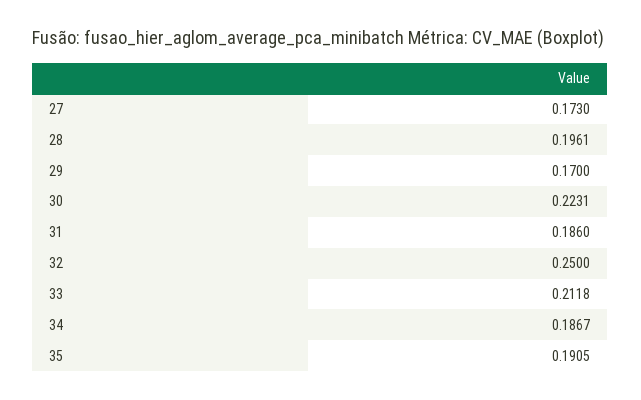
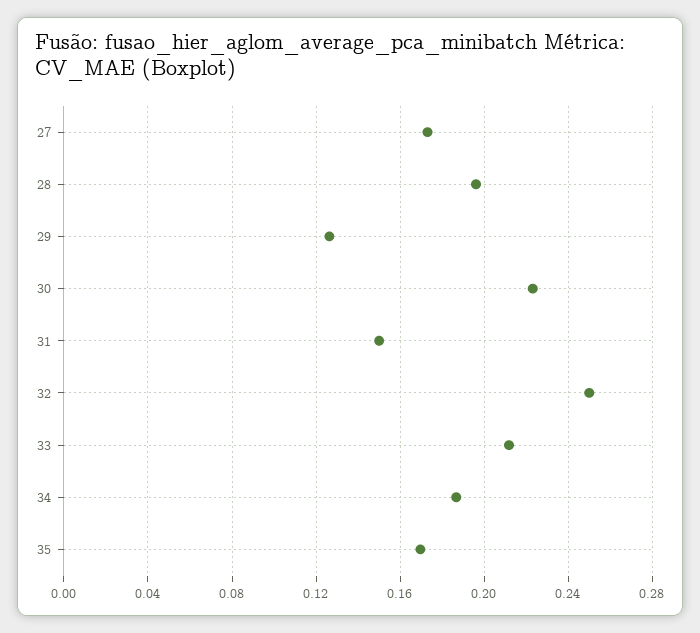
  {
    "27": 0.173,
    "28": 0.1961,
-   "29": 0.17,
+   "29": 0.125,
    "30": 0.2231,
-   "31": 0.186,
+   "31": 0.15,
    "32": 0.25,
    "33": 0.2118,
    "34": 0.1867,
-   "35": 0.1905
+   "35": 0.17
  }

